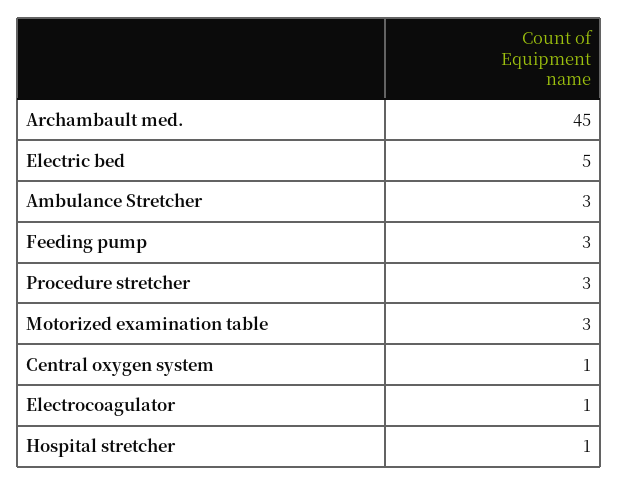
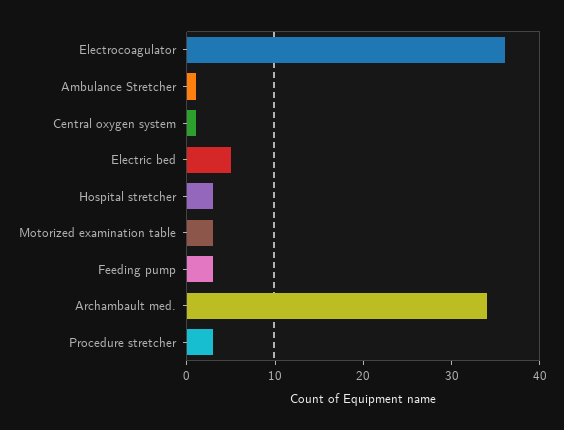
  {
-   "Archambault med.": 45,
+   "Archambault med.": 34,
    "Electric bed": 5,
-   "Ambulance Stretcher": 3,
+   "Ambulance Stretcher": 1,
    "Feeding pump": 3,
    "Procedure stretcher": 3,
    "Motorized examination table": 3,
    "Central oxygen system": 1,
-   "Electrocoagulator": 1,
+   "Electrocoagulator": 36,
-   "Hospital stretcher": 1
+   "Hospital stretcher": 3
  }

